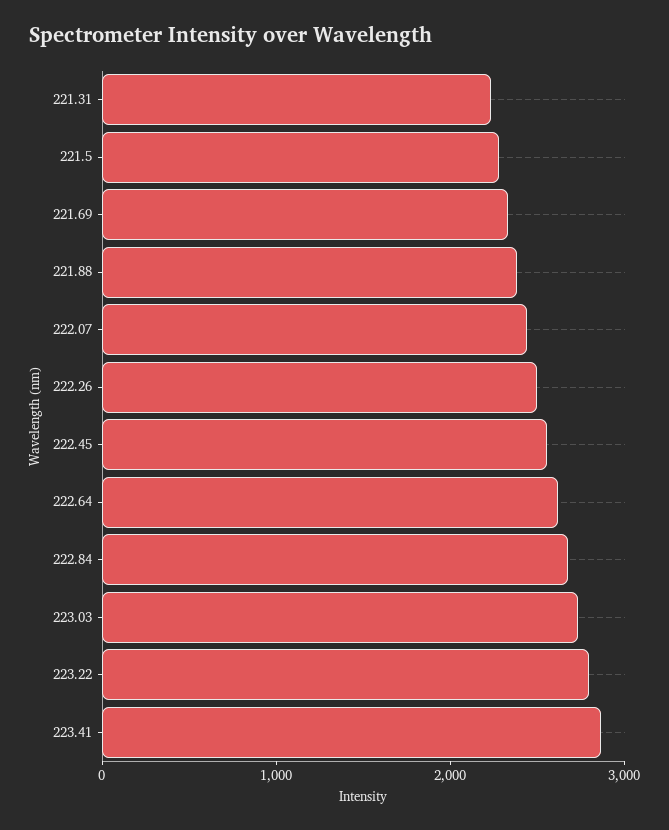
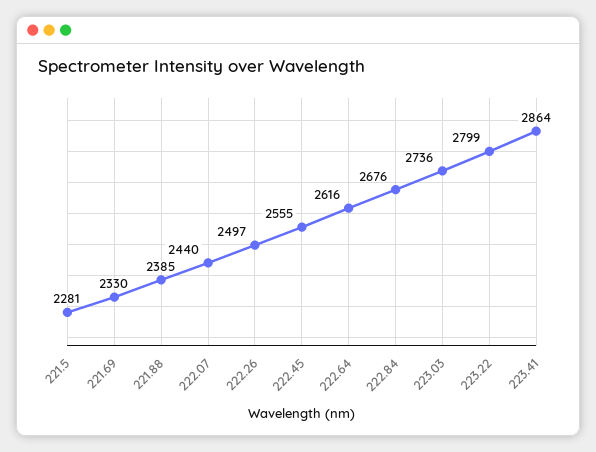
  {
-   "221.31": 2200,
    "221.5": 2281,
    "221.69": 2330,
    "221.88": 2385,
    "222.07": 2440,
    "222.26": 2497,
    "222.45": 2555,
    "222.64": 2616,
    "222.84": 2676,
    "223.03": 2736,
    "223.22": 2799,
    "223.41": 2864
  }

